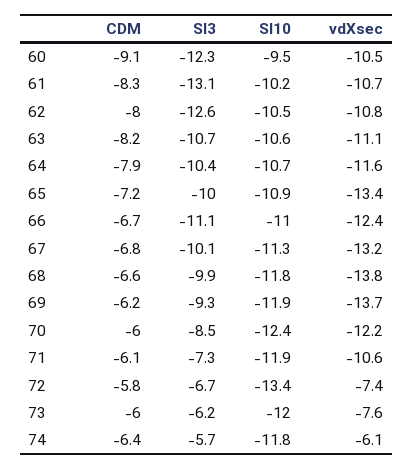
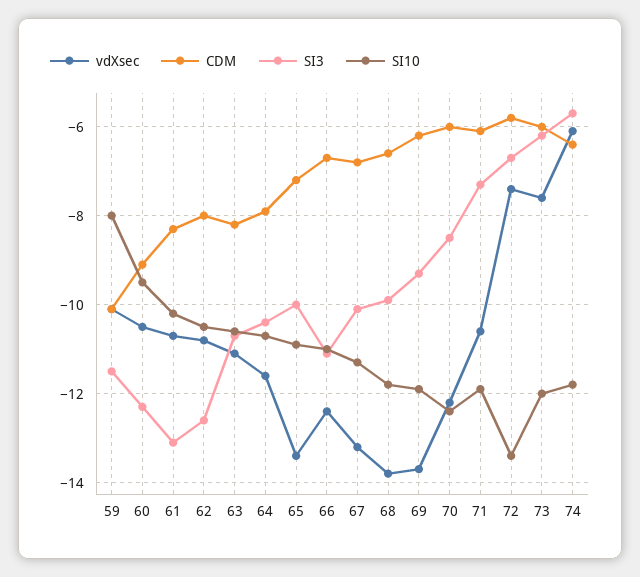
  {
    "CDM": {
      "60": -9.1,
      "61": -8.3,
      "62": -8,
      "63": -8.2,
      "64": -7.9,
      "65": -7.2,
      "66": -6.7,
      "67": -6.8,
      "68": -6.6,
      "69": -6.2,
      "70": -6,
      "71": -6.1,
      "72": -5.8,
      "73": -6,
-     "74": -6.4
+     "74": -6.4,
+     "59": -10
    },
    "SI3": {
      "60": -12.3,
      "61": -13.1,
      "62": -12.6,
      "63": -10.7,
      "64": -10.4,
      "65": -10,
      "66": -11.1,
      "67": -10.1,
      "68": -9.9,
      "69": -9.3,
      "70": -8.5,
      "71": -7.3,
      "72": -6.7,
      "73": -6.2,
-     "74": -5.7
+     "74": -5.7,
+     "59": -11.5
    },
    "SI10": {
      "60": -9.5,
      "61": -10.2,
      "62": -10.5,
      "63": -10.6,
      "64": -10.7,
      "65": -10.9,
      "66": -11,
      "67": -11.3,
      "68": -11.8,
      "69": -11.9,
      "70": -12.4,
      "71": -11.9,
      "72": -13.4,
      "73": -12,
-     "74": -11.8
+     "74": -11.8,
+     "59": -8
    },
    "vdXsec": {
      "60": -10.5,
      "61": -10.7,
      "62": -10.8,
      "63": -11.1,
      "64": -11.6,
      "65": -13.4,
      "66": -12.4,
      "67": -13.2,
      "68": -13.8,
      "69": -13.7,
      "70": -12.2,
      "71": -10.6,
      "72": -7.4,
      "73": -7.6,
-     "74": -6.1
+     "74": -6.1,
+     "59": -10
    }
  }

